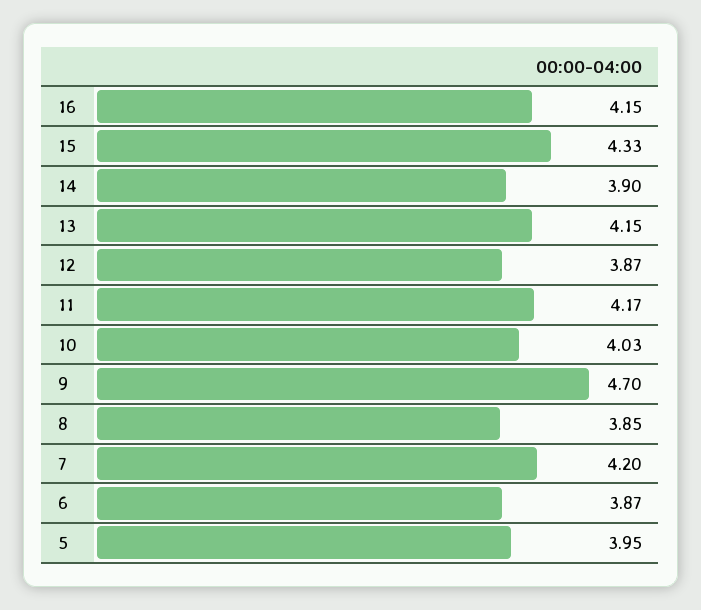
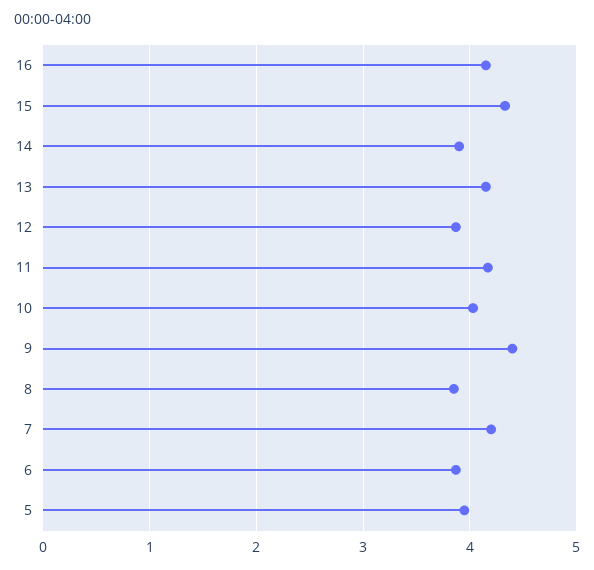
  {
    "16": 4.15,
    "15": 4.33,
    "14": 3.9,
    "13": 4.15,
    "12": 3.87,
    "11": 4.17,
    "10": 4.03,
-   "9": 4.7,
+   "9": 4.4,
    "8": 3.85,
    "7": 4.2,
    "6": 3.87,
    "5": 3.95
  }

